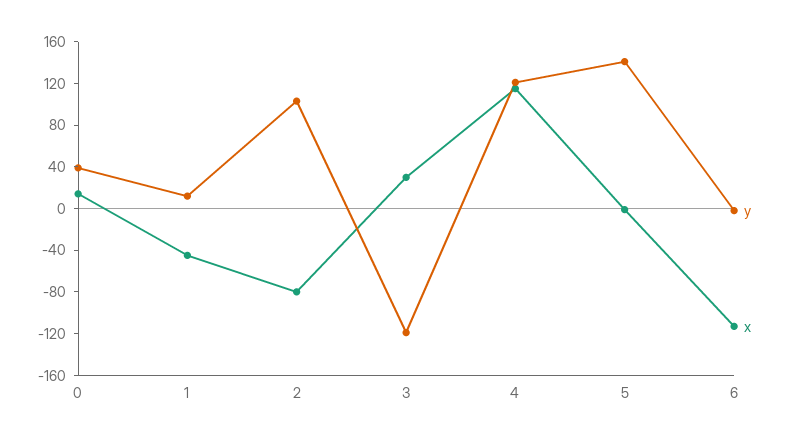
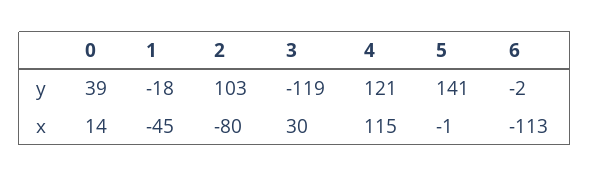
  {
    "y": {
      "0": 39,
-     "1": 10,
+     "1": -18,
      "2": 103,
      "3": -119,
      "4": 121,
      "5": 141,
      "6": -2
    },
    "x": {
      "0": 14,
      "1": -45,
      "2": -80,
      "3": 30,
      "4": 115,
      "5": -1,
      "6": -113
    }
  }

